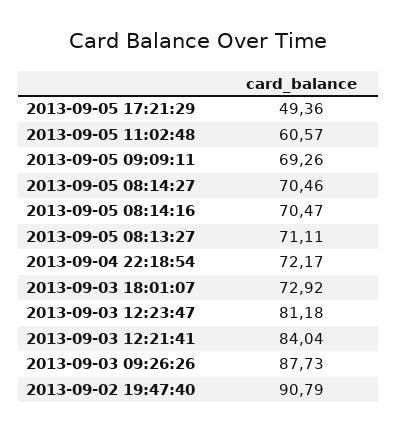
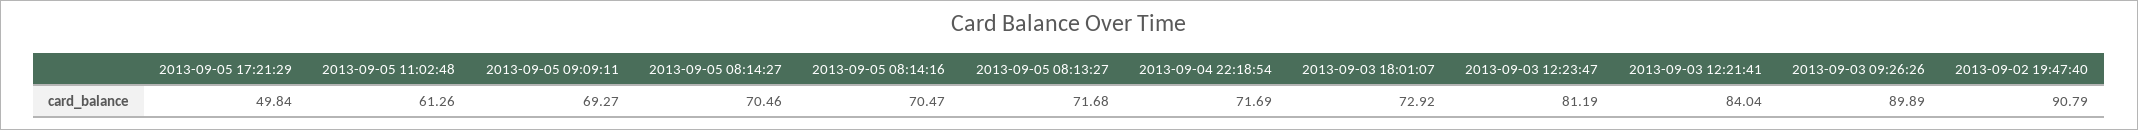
  {
-   "2013-09-05 17:21:29": 49.36,
+   "2013-09-05 17:21:29": 49.84,
-   "2013-09-05 11:02:48": 60.57,
+   "2013-09-05 11:02:48": 61.26,
-   "2013-09-05 09:09:11": 69.26,
+   "2013-09-05 09:09:11": 69.27,
    "2013-09-05 08:14:27": 70.46,
    "2013-09-05 08:14:16": 70.47,
-   "2013-09-05 08:13:27": 71.11,
+   "2013-09-05 08:13:27": 71.68,
-   "2013-09-04 22:18:54": 72.17,
+   "2013-09-04 22:18:54": 71.69,
    "2013-09-03 18:01:07": 72.92,
-   "2013-09-03 12:23:47": 81.18,
+   "2013-09-03 12:23:47": 81.19,
    "2013-09-03 12:21:41": 84.04,
-   "2013-09-03 09:26:26": 87.73,
+   "2013-09-03 09:26:26": 89.89,
    "2013-09-02 19:47:40": 90.79
  }

